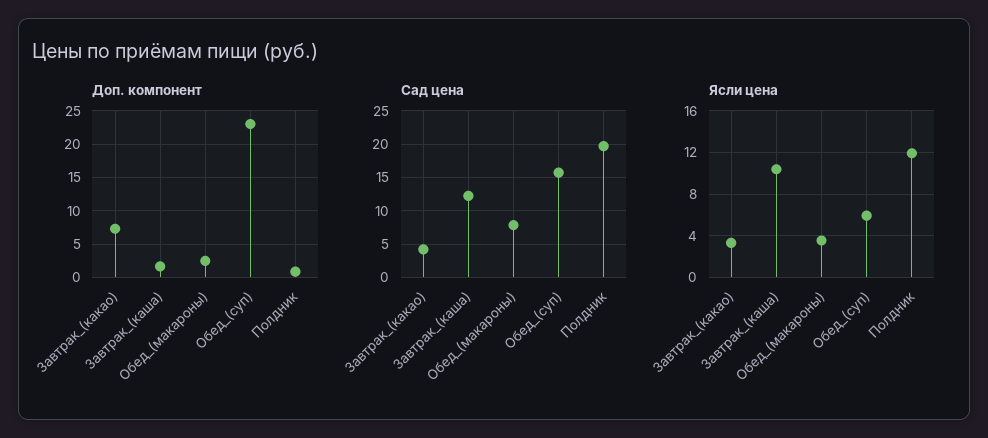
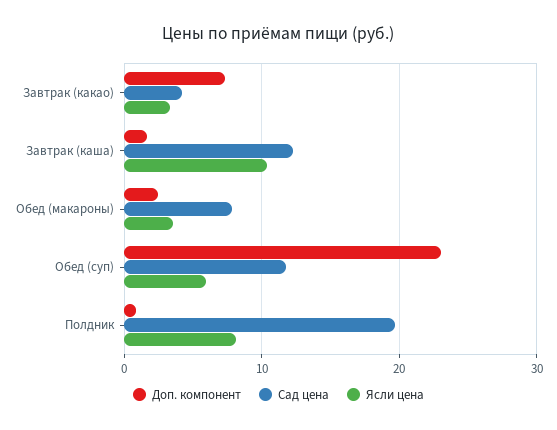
  {
    "Доп. компонент": {
      "Завтрак_(какао)": 7,
      "Завтрак_(каша)": 2,
      "Обед_(макароны)": 2,
      "Обед_(суп)": 23,
      "Полдник": 1
    },
    "Сад цена": {
      "Завтрак_(какао)": 4,
      "Завтрак_(каша)": 12,
      "Обед_(макароны)": 8,
-     "Обед_(суп)": 16,
+     "Обед_(суп)": 12,
      "Полдник": 20
    },
    "Ясли цена": {
      "Завтрак_(какао)": 3,
      "Завтрак_(каша)": 10,
      "Обед_(макароны)": 4,
      "Обед_(суп)": 6,
-     "Полдник": 12
+     "Полдник": 8
    }
  }

